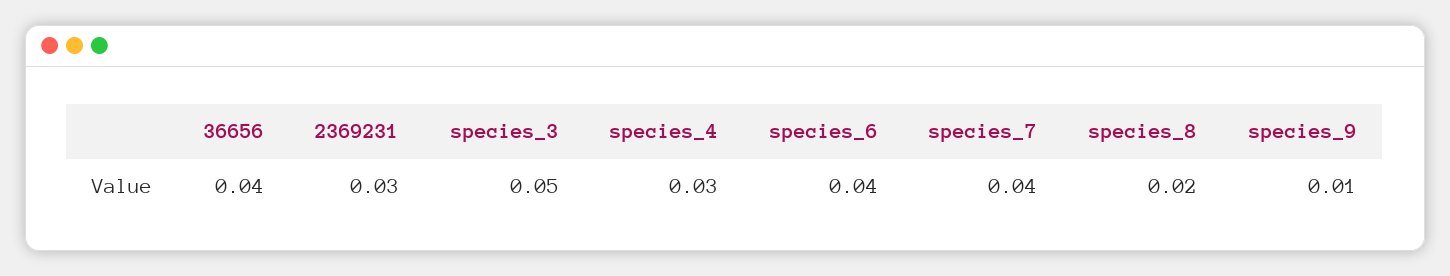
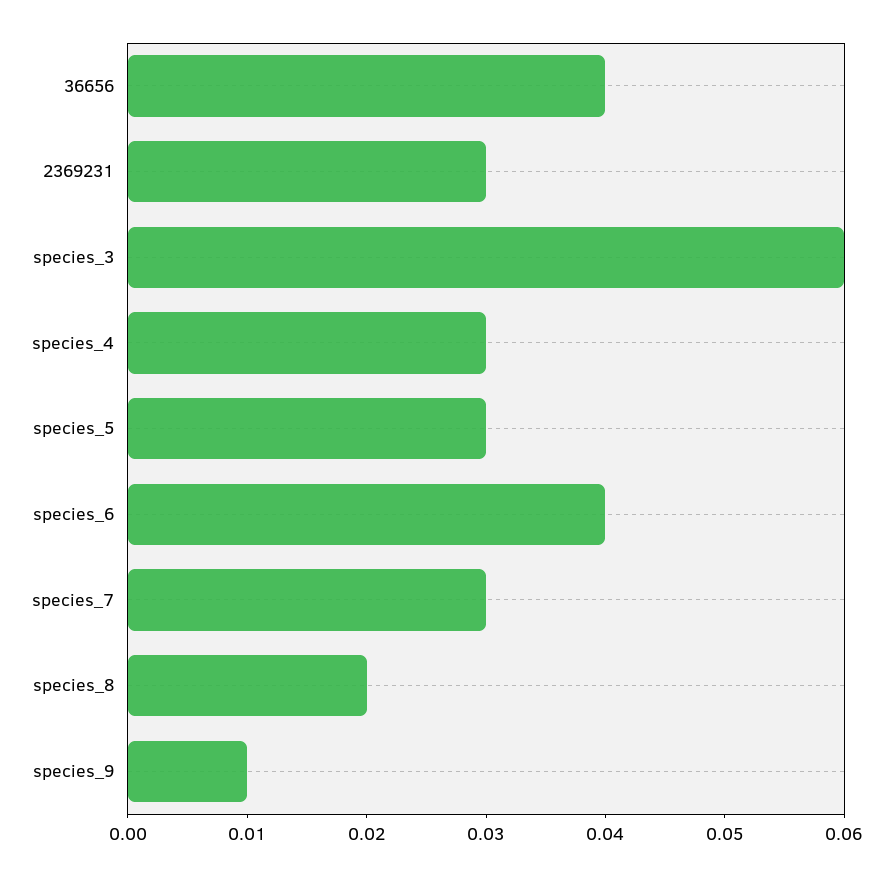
  {
    "36656": 0.04,
    "2369231": 0.03,
-   "species_3": 0.05,
+   "species_3": 0.06,
    "species_4": 0.03,
    "species_6": 0.04,
-   "species_7": 0.04,
+   "species_7": 0.03,
    "species_8": 0.02,
-   "species_9": 0.01
+   "species_9": 0.01,
+   "species_5": 0.03
  }

